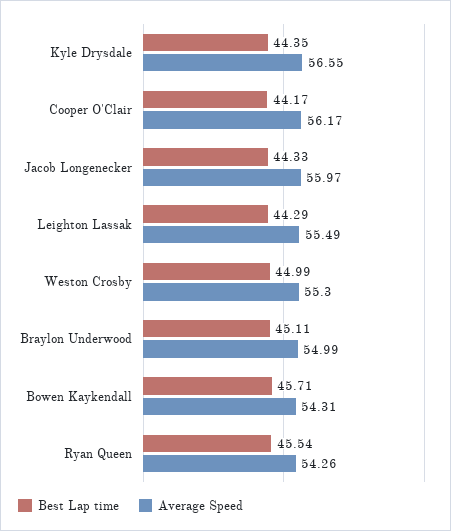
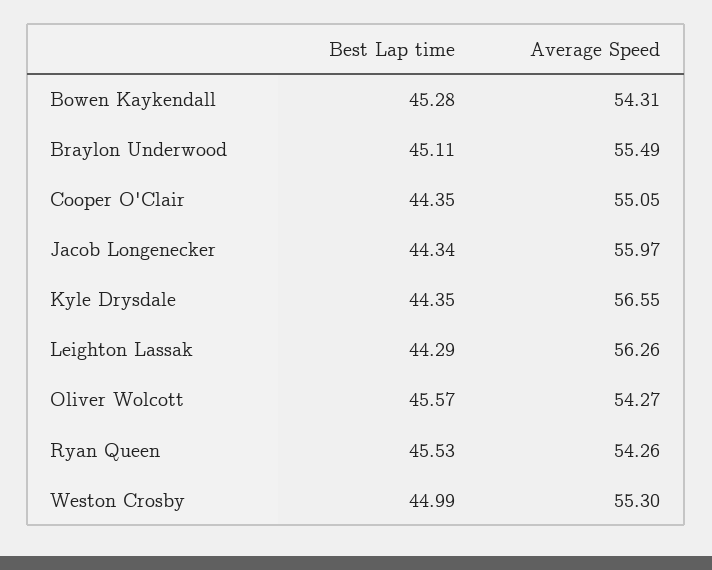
  {
    "Best Lap time": {
      "Kyle Drysdale": 44.35,
-     "Cooper O'Clair": 44.17,
+     "Cooper O'Clair": 44.35,
-     "Jacob Longenecker": 44.33,
+     "Jacob Longenecker": 44.34,
      "Leighton Lassak": 44.29,
      "Weston Crosby": 44.99,
      "Braylon Underwood": 45.11,
-     "Bowen Kaykendall": 45.71,
+     "Bowen Kaykendall": 45.28,
-     "Ryan Queen": 45.54
+     "Ryan Queen": 45.53,
+     "Oliver Wolcott": 45.57
    },
    "Average Speed": {
      "Kyle Drysdale": 56.55,
-     "Cooper O'Clair": 56.17,
+     "Cooper O'Clair": 55.05,
      "Jacob Longenecker": 55.97,
-     "Leighton Lassak": 55.49,
+     "Leighton Lassak": 56.26,
      "Weston Crosby": 55.3,
-     "Braylon Underwood": 54.99,
+     "Braylon Underwood": 55.49,
      "Bowen Kaykendall": 54.31,
-     "Ryan Queen": 54.26
+     "Ryan Queen": 54.26,
+     "Oliver Wolcott": 54.27
    }
  }

